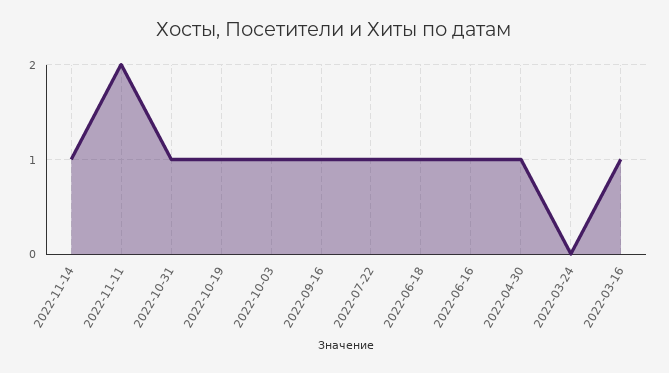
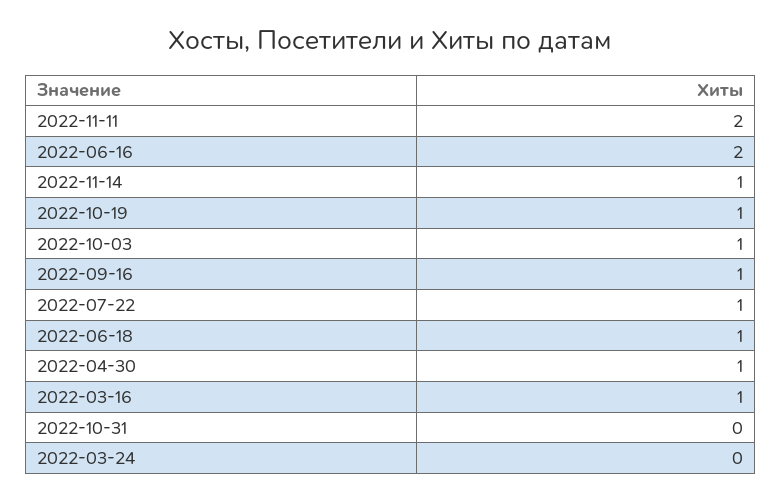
  {
    "2022-11-14": 1,
    "2022-11-11": 2,
-   "2022-10-31": 1,
+   "2022-10-31": 0,
    "2022-10-19": 1,
    "2022-10-03": 1,
    "2022-09-16": 1,
    "2022-07-22": 1,
    "2022-06-18": 1,
-   "2022-06-16": 1,
+   "2022-06-16": 2,
    "2022-04-30": 1,
    "2022-03-24": 0,
    "2022-03-16": 1
  }

